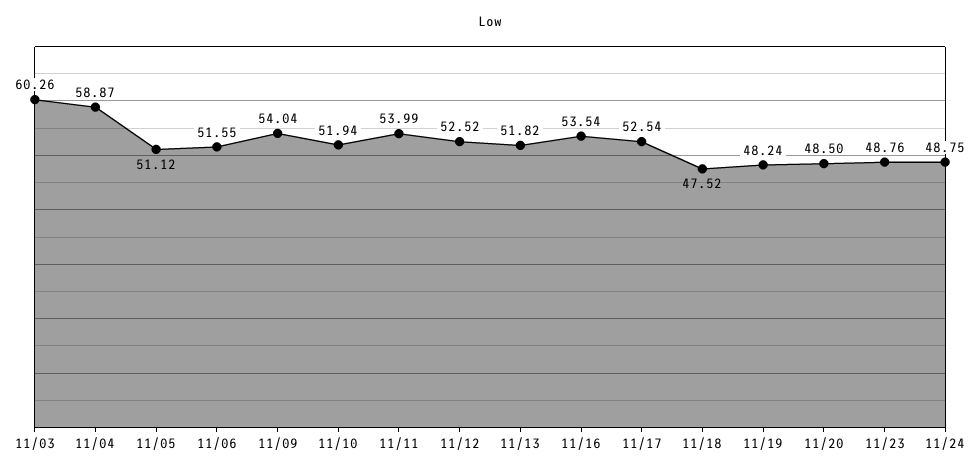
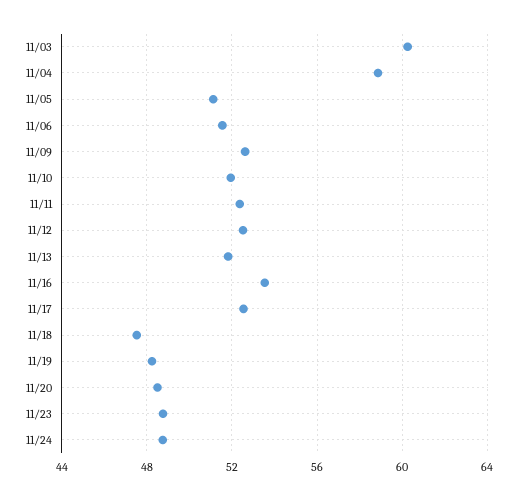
  {
    "11/03": 60.26,
    "11/04": 58.87,
    "11/05": 51.12,
    "11/06": 51.55,
-   "11/09": 54.04,
+   "11/09": 52.5,
    "11/10": 51.94,
-   "11/11": 53.99,
+   "11/11": 52.5,
    "11/12": 52.52,
    "11/13": 51.82,
    "11/16": 53.54,
    "11/17": 52.54,
    "11/18": 47.52,
    "11/19": 48.24,
    "11/20": 48.5,
    "11/23": 48.76,
    "11/24": 48.75
  }

